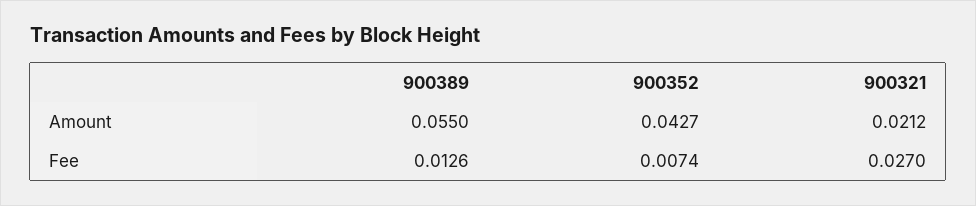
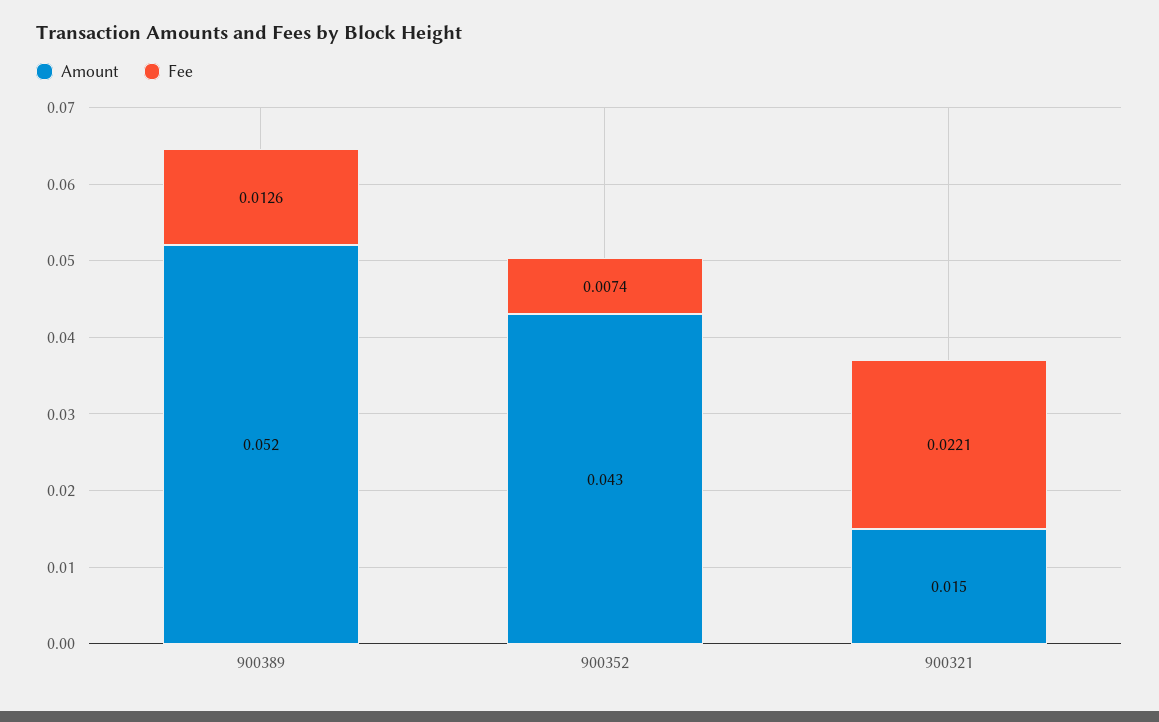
  {
    "Amount": {
-     "900389": 0.055,
+     "900389": 0.052,
      "900352": 0.0427,
-     "900321": 0.0212
+     "900321": 0.015
    },
    "Fee": {
      "900389": 0.0126,
      "900352": 0.0074,
-     "900321": 0.027
+     "900321": 0.0221
    }
  }

